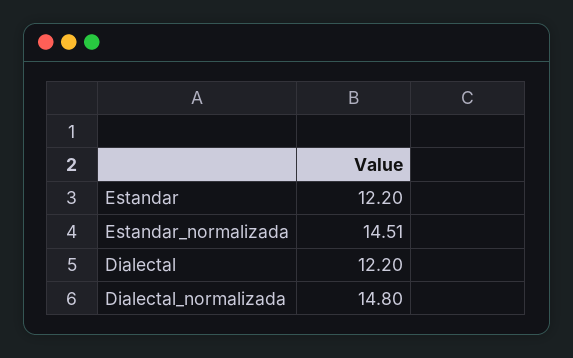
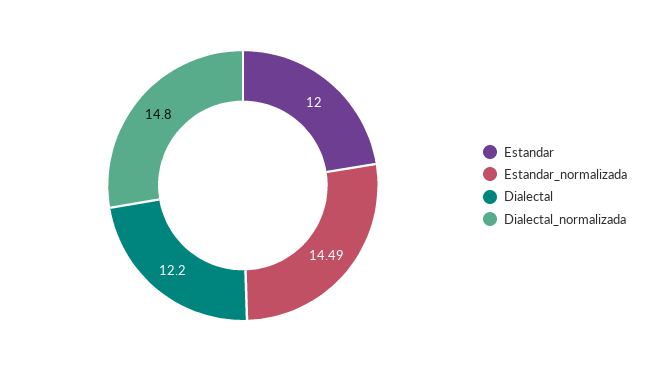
  {
-   "Estandar": 12.2,
+   "Estandar": 12,
-   "Estandar_normalizada": 14.51,
+   "Estandar_normalizada": 14.49,
    "Dialectal": 12.2,
    "Dialectal_normalizada": 14.8
  }

